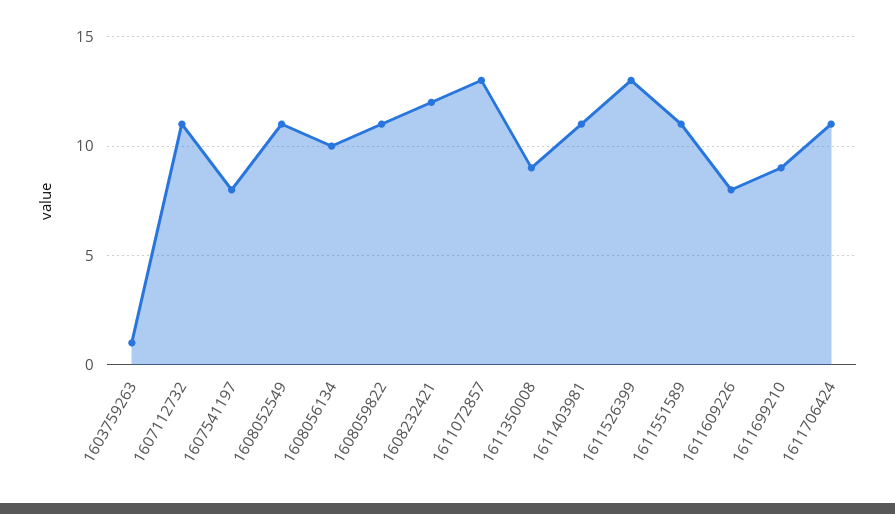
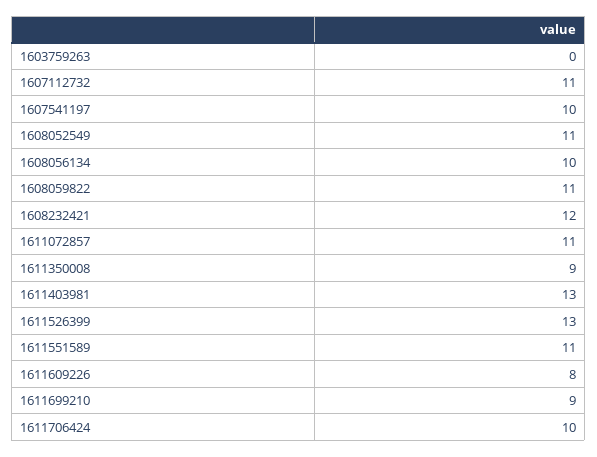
  {
-   "1603759263": 1,
+   "1603759263": 0,
    "1607112732": 11,
-   "1607541197": 8,
+   "1607541197": 10,
    "1608052549": 11,
    "1608056134": 10,
    "1608059822": 11,
    "1608232421": 12,
-   "1611072857": 13,
+   "1611072857": 11,
    "1611350008": 9,
-   "1611403981": 11,
+   "1611403981": 13,
    "1611526399": 13,
    "1611551589": 11,
    "1611609226": 8,
    "1611699210": 9,
-   "1611706424": 11
+   "1611706424": 10
  }

